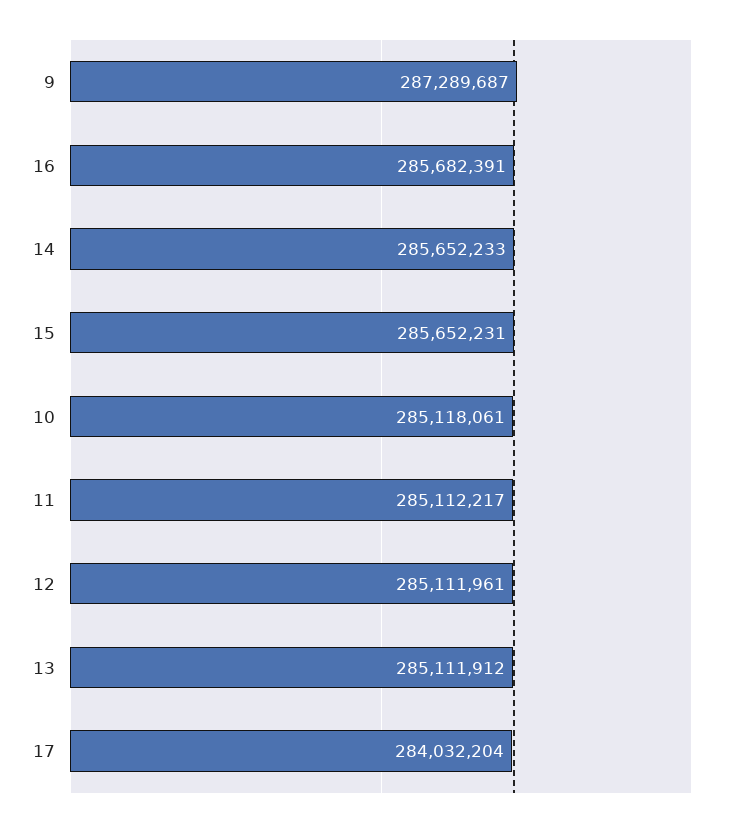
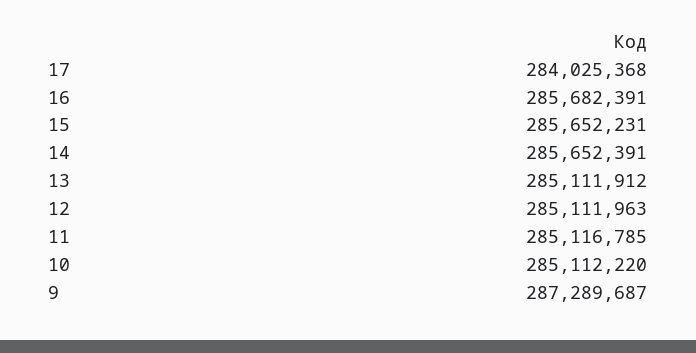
  {
    "9": 287289687,
    "16": 285682391,
-   "14": 285652233,
+   "14": 285652391,
    "15": 285652231,
-   "10": 285118061,
+   "10": 285112220,
-   "11": 285112217,
+   "11": 285116785,
-   "12": 285111961,
+   "12": 285111963,
    "13": 285111912,
-   "17": 284032204
+   "17": 284025368
  }

